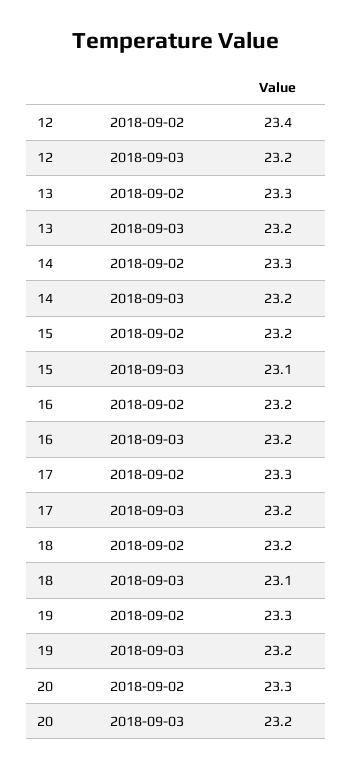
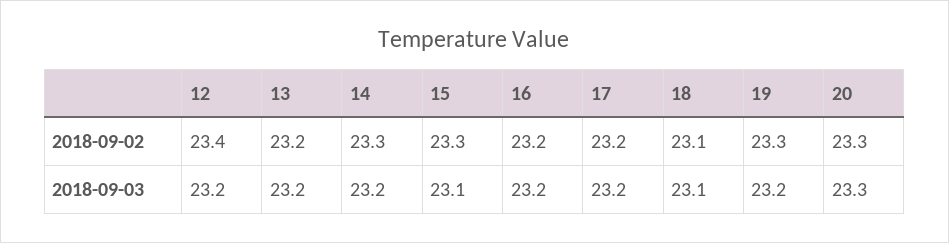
  {
    "12": {
      "2018-09-02": 23.4,
      "2018-09-03": 23.2
    },
    "13": {
-     "2018-09-02": 23.3,
+     "2018-09-02": 23.2,
      "2018-09-03": 23.2
    },
    "14": {
      "2018-09-02": 23.3,
      "2018-09-03": 23.2
    },
    "15": {
-     "2018-09-02": 23.2,
+     "2018-09-02": 23.3,
      "2018-09-03": 23.1
    },
    "16": {
      "2018-09-02": 23.2,
      "2018-09-03": 23.2
    },
    "17": {
-     "2018-09-02": 23.3,
+     "2018-09-02": 23.2,
      "2018-09-03": 23.2
    },
    "18": {
-     "2018-09-02": 23.2,
+     "2018-09-02": 23.1,
      "2018-09-03": 23.1
    },
    "19": {
      "2018-09-02": 23.3,
      "2018-09-03": 23.2
    },
    "20": {
      "2018-09-02": 23.3,
-     "2018-09-03": 23.2
+     "2018-09-03": 23.3
    }
  }

